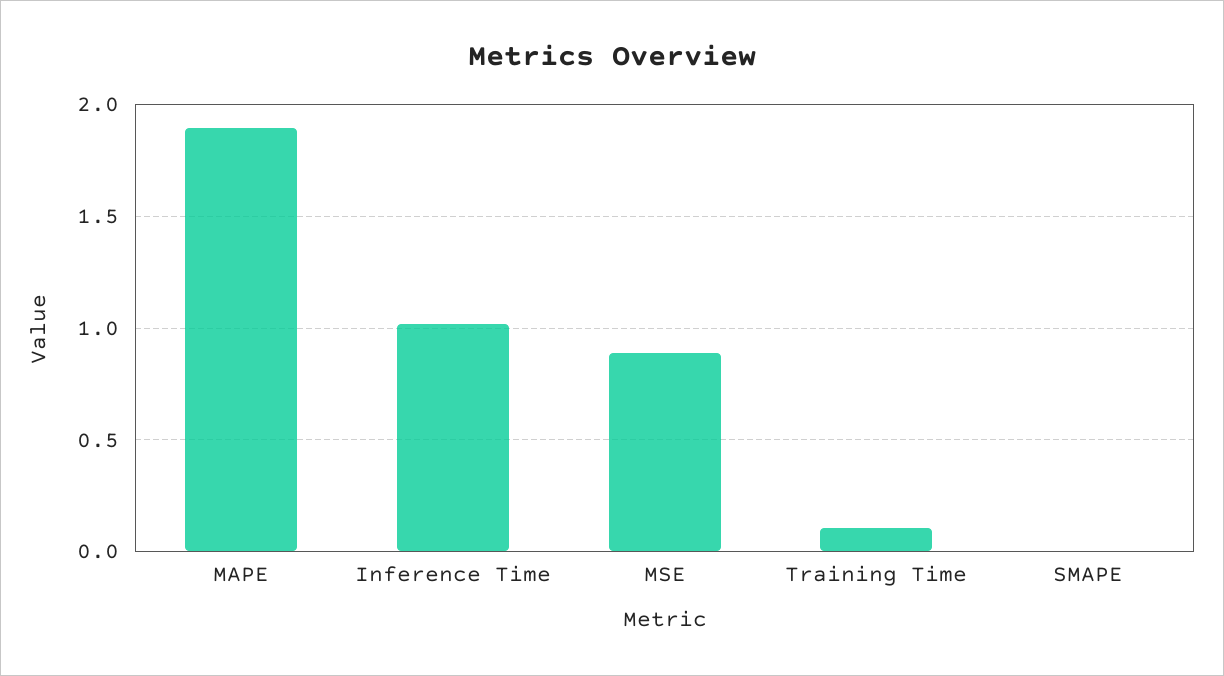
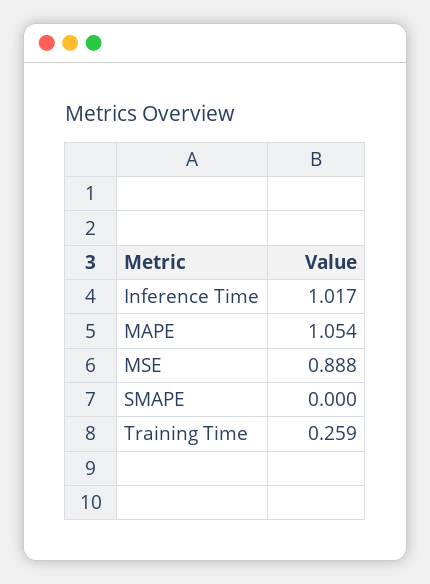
  {
-   "MAPE": 1.9,
+   "MAPE": 1.054,
    "Inference Time": 1.017,
    "MSE": 0.888,
-   "Training Time": 0.1,
+   "Training Time": 0.259,
    "SMAPE": 0
  }

